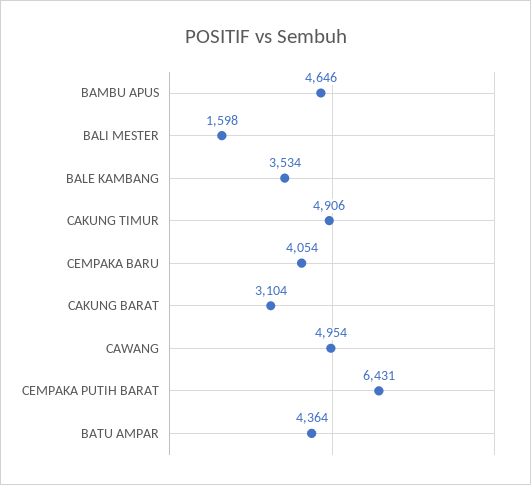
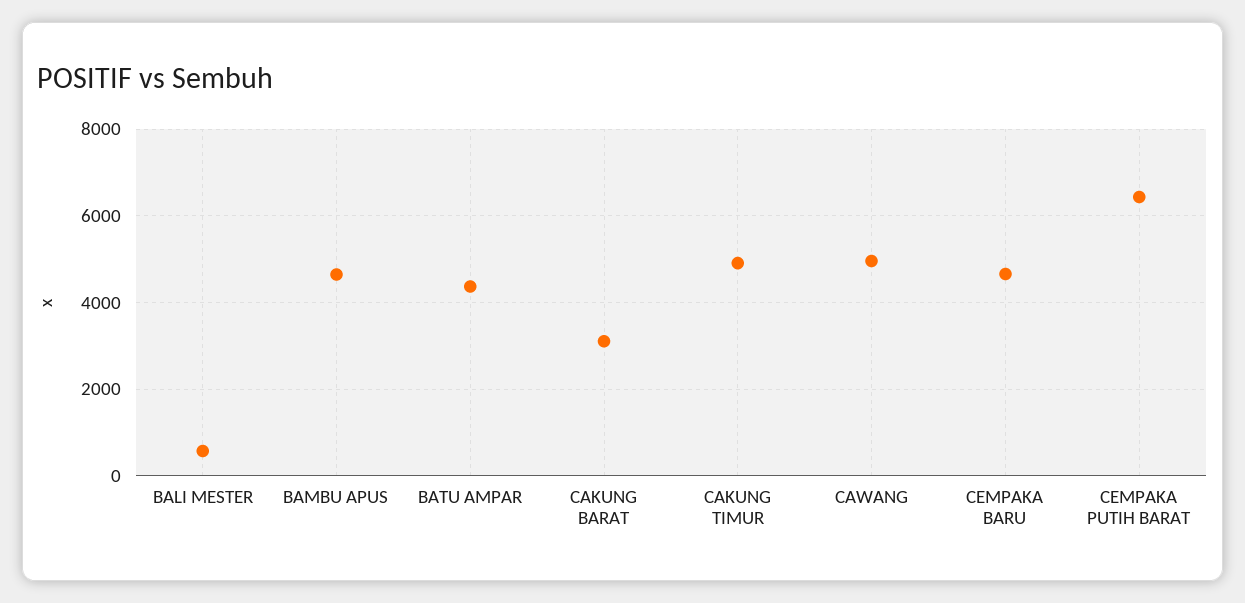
  {
    "BAMBU APUS": 4646,
-   "BALI MESTER": 1598,
+   "BALI MESTER": 600,
-   "BALE KAMBANG": 3534,
    "CAKUNG TIMUR": 4906,
-   "CEMPAKA BARU": 4054,
+   "CEMPAKA BARU": 4600,
    "CAKUNG BARAT": 3104,
    "CAWANG": 4954,
    "CEMPAKA PUTIH BARAT": 6431,
    "BATU AMPAR": 4364
  }

